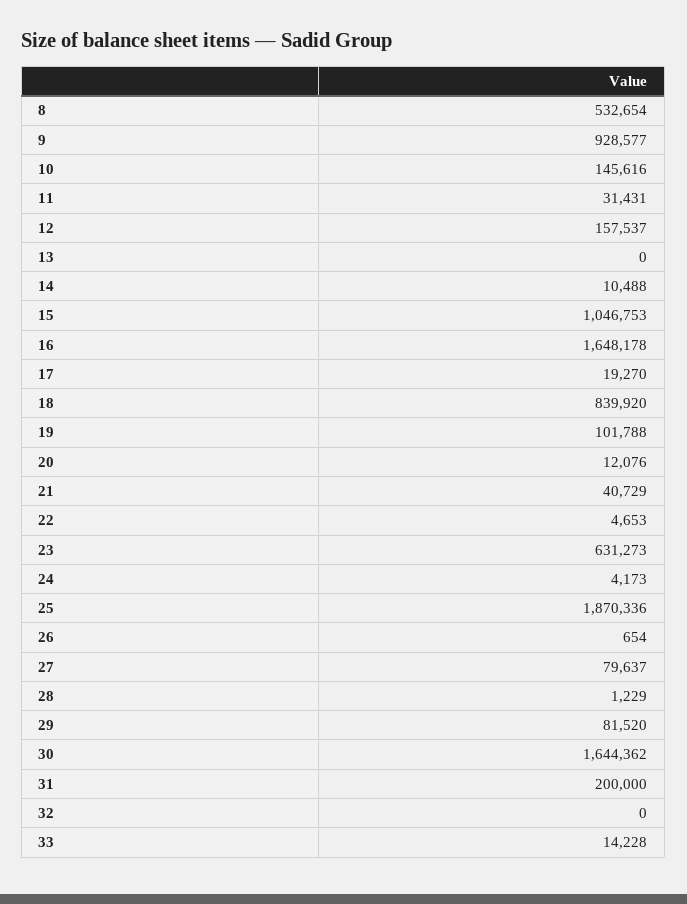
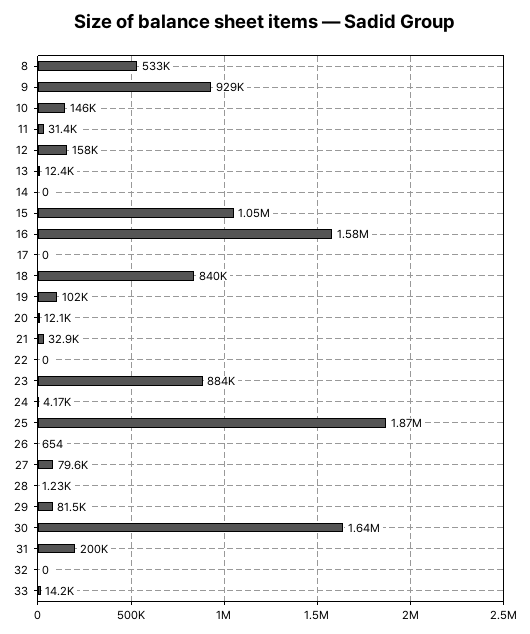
  {
    "8": 532654,
    "9": 928577,
    "10": 145616,
    "11": 31431,
    "12": 157537,
-   "13": 0,
+   "13": 12400,
-   "14": 10488,
+   "14": 0,
    "15": 1046753,
-   "16": 1648178,
+   "16": 1580000,
-   "17": 19270,
+   "17": 0,
    "18": 839920,
    "19": 101788,
    "20": 12076,
-   "21": 40729,
+   "21": 32900,
-   "22": 4653,
+   "22": 0,
-   "23": 631273,
+   "23": 884000,
    "24": 4173,
    "25": 1870336,
    "26": 654,
    "27": 79637,
    "28": 1229,
    "29": 81520,
    "30": 1644362,
    "31": 200000,
    "32": 0,
    "33": 14228
  }

